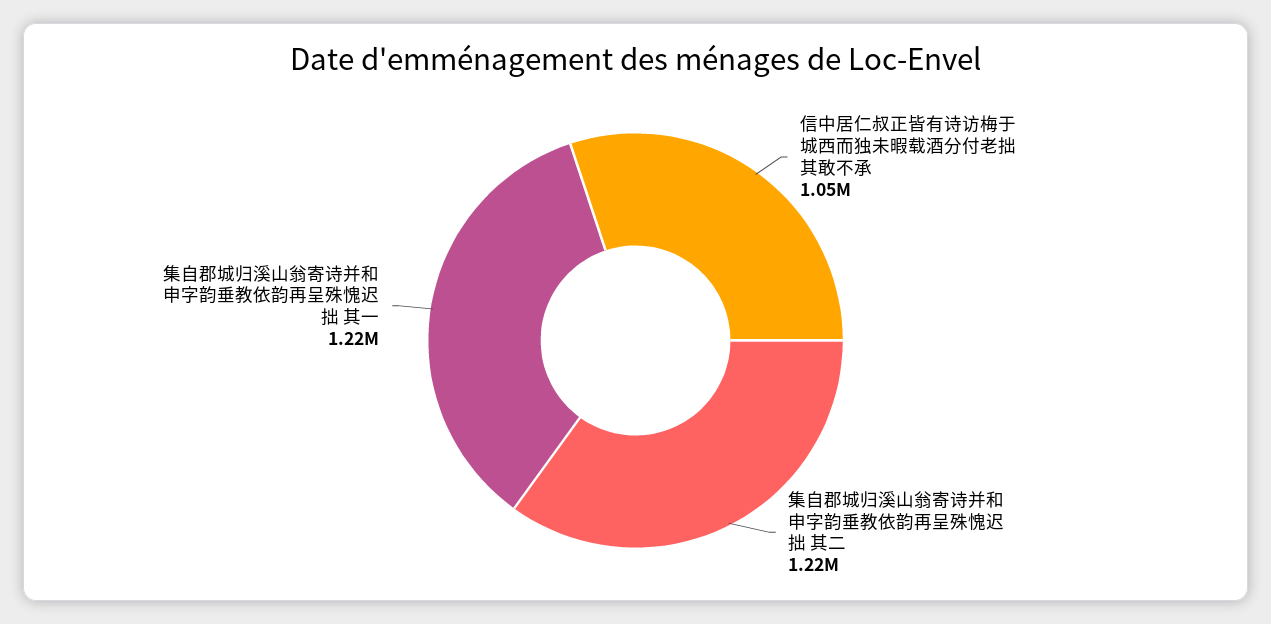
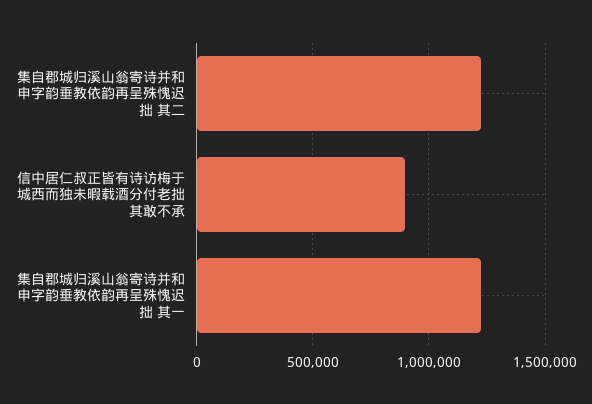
  {
-   "信中居仁叔正皆有诗访梅于城西而独未暇载酒分付老拙其敢不承": 1050000,
+   "信中居仁叔正皆有诗访梅于城西而独未暇载酒分付老拙其敢不承": 900000,
    "集自郡城归溪山翁寄诗并和申字韵垂教依韵再呈殊愧迟拙 其二": 1220000,
    "集自郡城归溪山翁寄诗并和申字韵垂教依韵再呈殊愧迟拙 其一": 1220000
  }

